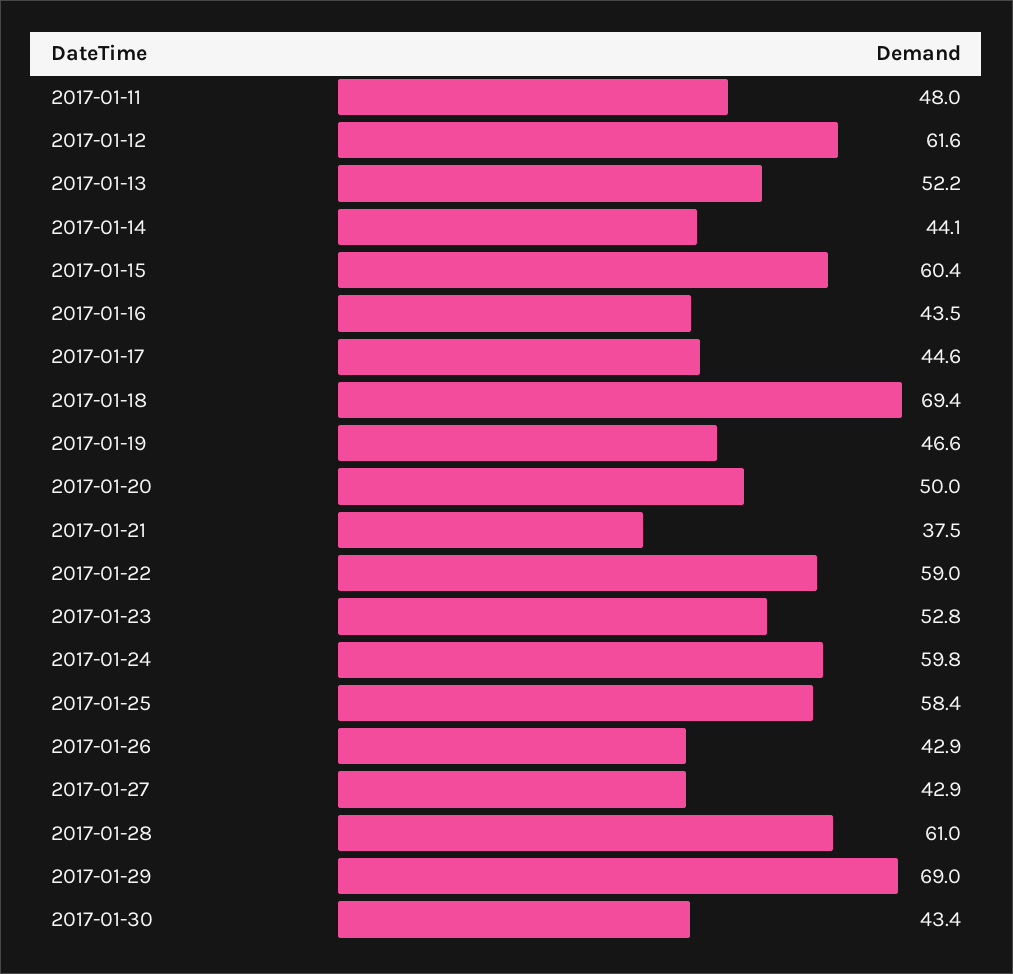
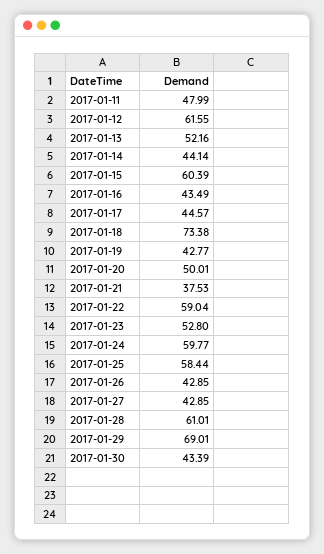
  {
    "2017-01-11": 47.99,
    "2017-01-12": 61.55,
    "2017-01-13": 52.16,
    "2017-01-14": 44.14,
    "2017-01-15": 60.39,
    "2017-01-16": 43.49,
    "2017-01-17": 44.57,
-   "2017-01-18": 69.4,
+   "2017-01-18": 73.38,
-   "2017-01-19": 46.6,
+   "2017-01-19": 42.77,
    "2017-01-20": 50.01,
    "2017-01-21": 37.53,
    "2017-01-22": 59.04,
    "2017-01-23": 52.8,
    "2017-01-24": 59.77,
    "2017-01-25": 58.44,
    "2017-01-26": 42.85,
    "2017-01-27": 42.85,
    "2017-01-28": 61.01,
    "2017-01-29": 69.01,
    "2017-01-30": 43.39
  }

